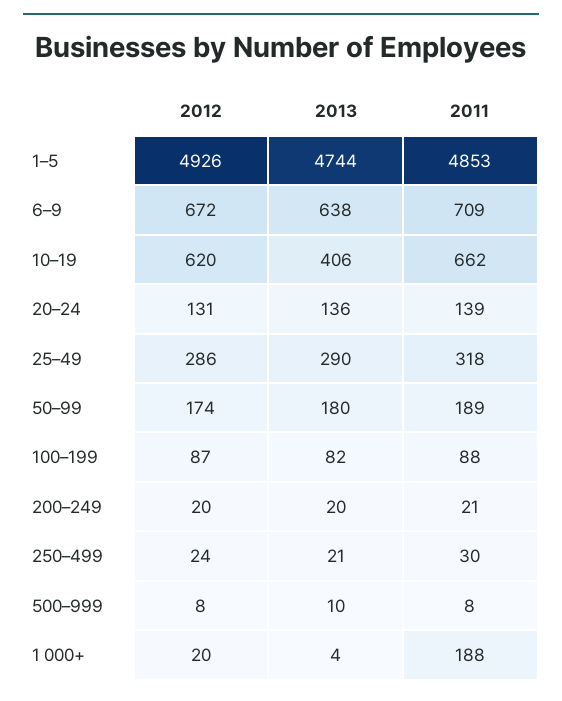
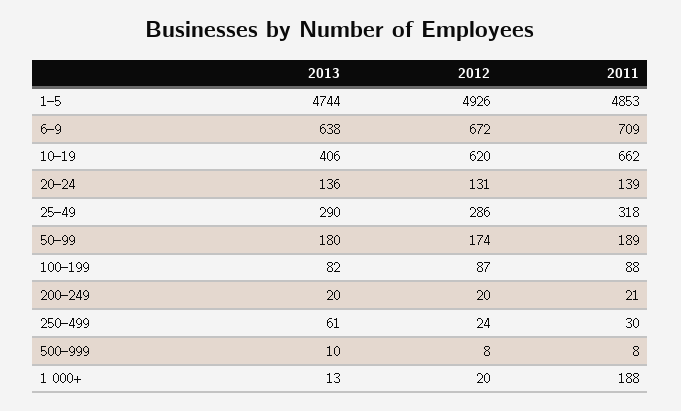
  {
    "2012": {
      "1–5": 4926,
      "6–9": 672,
      "10–19": 620,
      "20–24": 131,
      "25–49": 286,
      "50–99": 174,
      "100–199": 87,
      "200–249": 20,
      "250–499": 24,
      "500–999": 8,
      "1 000+": 20
    },
    "2013": {
      "1–5": 4744,
      "6–9": 638,
      "10–19": 406,
      "20–24": 136,
      "25–49": 290,
      "50–99": 180,
      "100–199": 82,
      "200–249": 20,
-     "250–499": 21,
+     "250–499": 61,
      "500–999": 10,
-     "1 000+": 4
+     "1 000+": 13
    },
    "2011": {
      "1–5": 4853,
      "6–9": 709,
      "10–19": 662,
      "20–24": 139,
      "25–49": 318,
      "50–99": 189,
      "100–199": 88,
      "200–249": 21,
      "250–499": 30,
      "500–999": 8,
      "1 000+": 188
    }
  }

